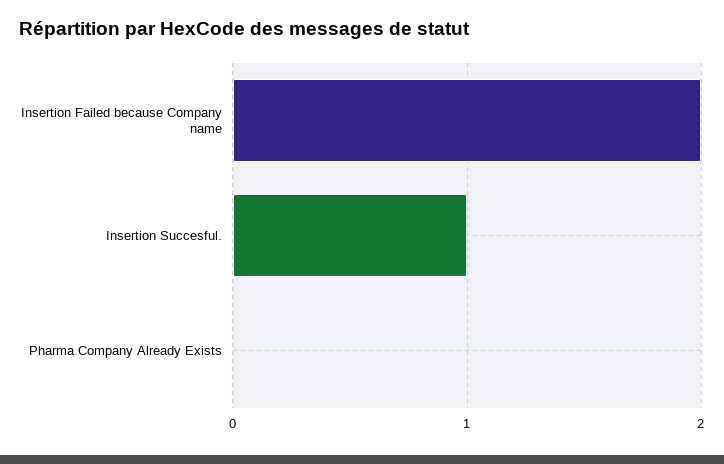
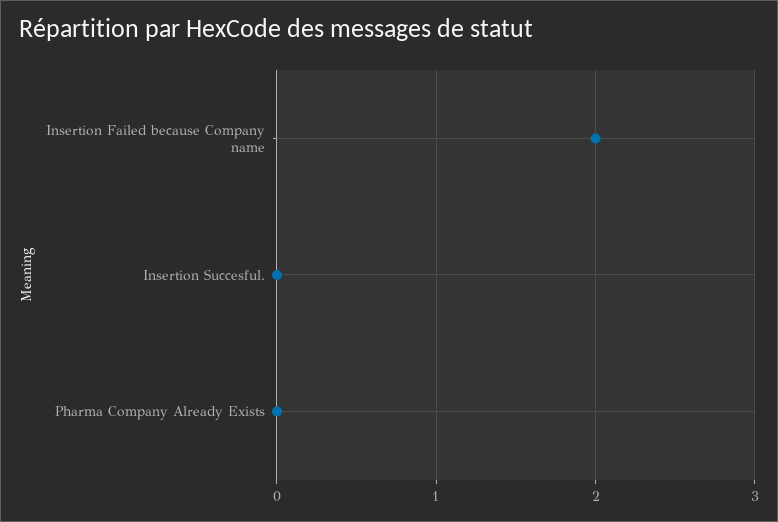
  {
    "Insertion Failed because Company name": 2,
-   "Insertion Succesful.": 1,
+   "Insertion Succesful.": 0,
    "Pharma Company Already Exists": 0
  }

